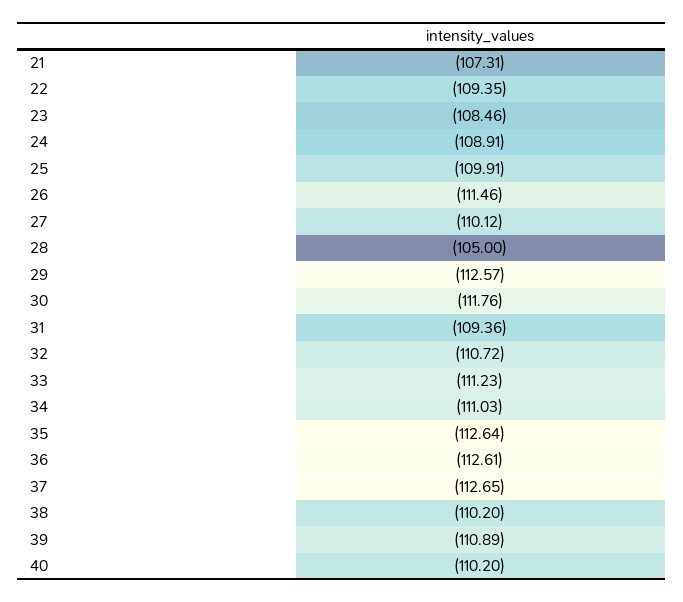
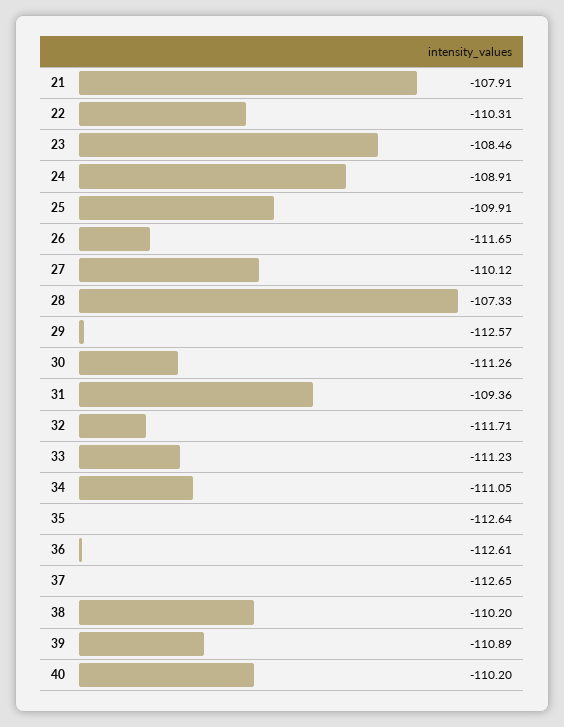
  {
-   "21": -107.31,
+   "21": -107.91,
-   "22": -109.35,
+   "22": -110.31,
    "23": -108.46,
    "24": -108.91,
    "25": -109.91,
-   "26": -111.46,
+   "26": -111.65,
    "27": -110.12,
-   "28": -105,
+   "28": -107.33,
    "29": -112.57,
-   "30": -111.76,
+   "30": -111.26,
    "31": -109.36,
-   "32": -110.72,
+   "32": -111.71,
    "33": -111.23,
-   "34": -111.03,
+   "34": -111.05,
    "35": -112.64,
    "36": -112.61,
    "37": -112.65,
    "38": -110.2,
    "39": -110.89,
    "40": -110.2
  }

